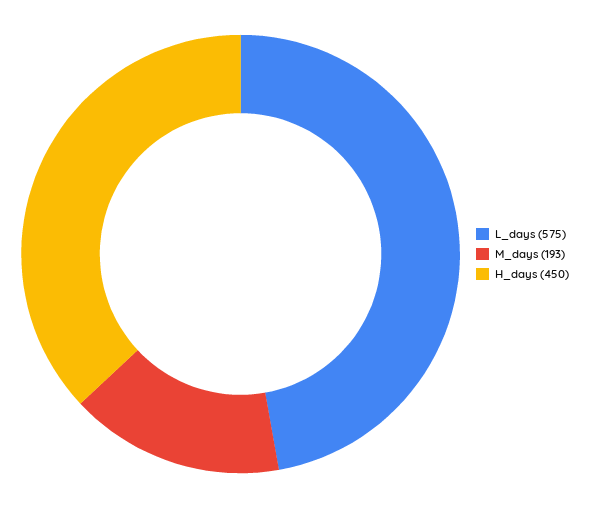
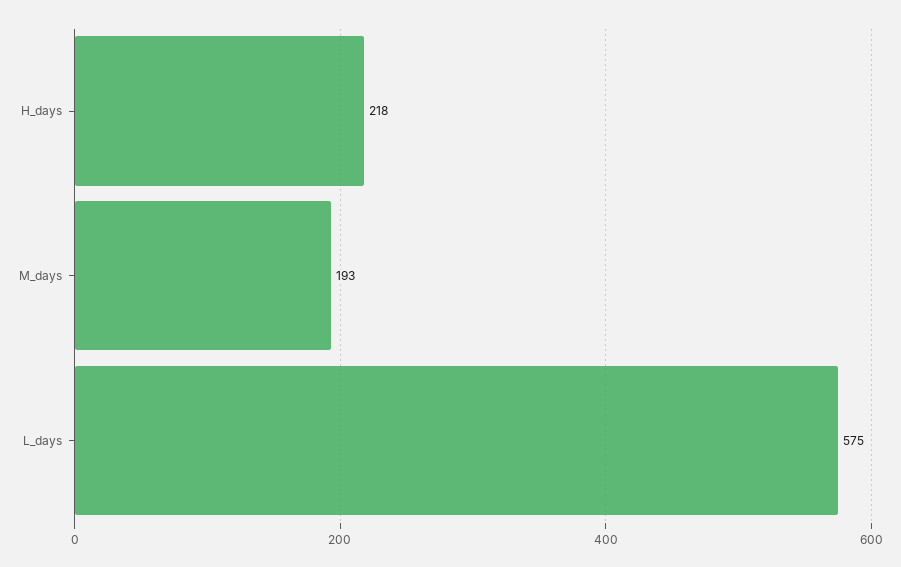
  {
    "L_days": 575,
    "M_days": 193,
-   "H_days": 450
+   "H_days": 218
  }

